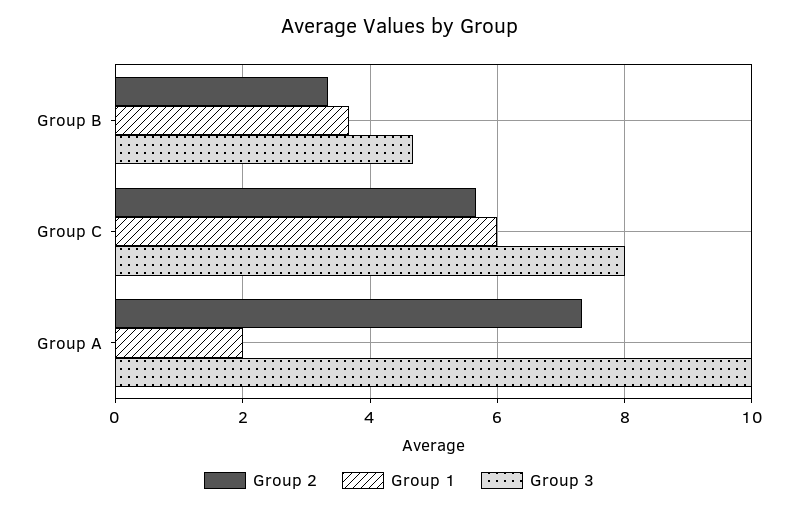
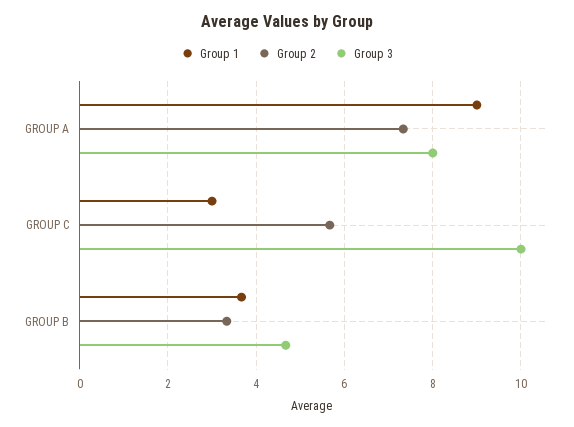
  {
    "Group 2": {
      "Group B": 3.4,
      "Group C": 5.6,
      "Group A": 7.4
    },
    "Group 1": {
      "Group B": 3.6,
-     "Group C": 6,
+     "Group C": 3,
-     "Group A": 2
+     "Group A": 9
    },
    "Group 3": {
      "Group B": 4.6,
-     "Group C": 8,
+     "Group C": 10,
-     "Group A": 10
+     "Group A": 8
    }
  }

